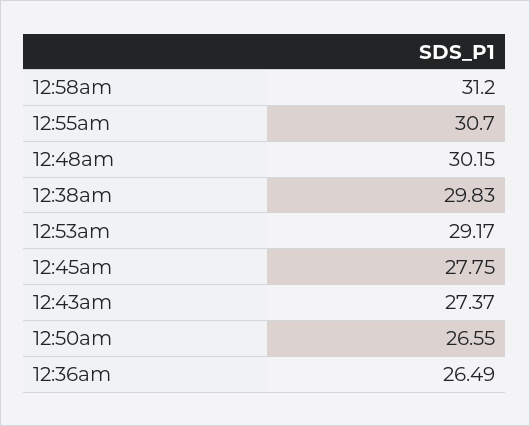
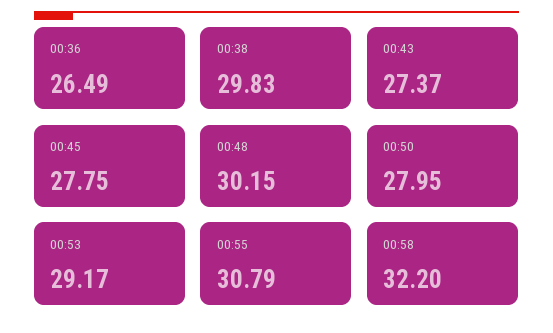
  {
-   "12:58am": 31.2,
+   "12:58am": 32.2,
-   "12:55am": 30.7,
+   "12:55am": 30.79,
    "12:48am": 30.15,
    "12:38am": 29.83,
    "12:53am": 29.17,
    "12:45am": 27.75,
    "12:43am": 27.37,
-   "12:50am": 26.55,
+   "12:50am": 27.95,
    "12:36am": 26.49
  }

